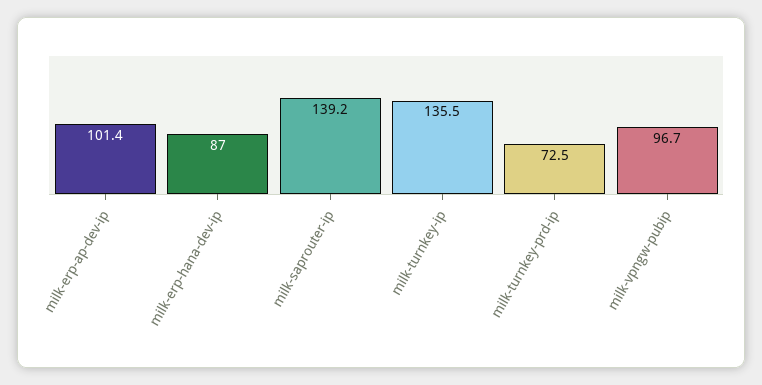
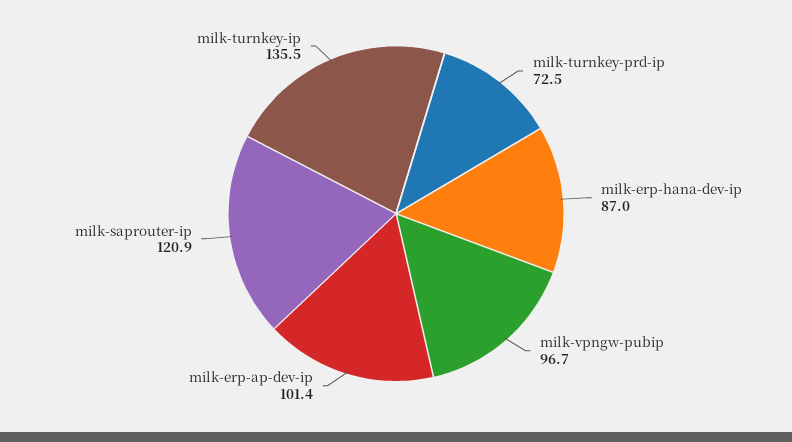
  {
    "milk-erp-ap-dev-ip": 101.4,
    "milk-erp-hana-dev-ip": 87,
-   "milk-saprouter-ip": 139.2,
+   "milk-saprouter-ip": 120.9,
    "milk-turnkey-ip": 135.5,
    "milk-turnkey-prd-ip": 72.5,
    "milk-vpngw-pubip": 96.7
  }

